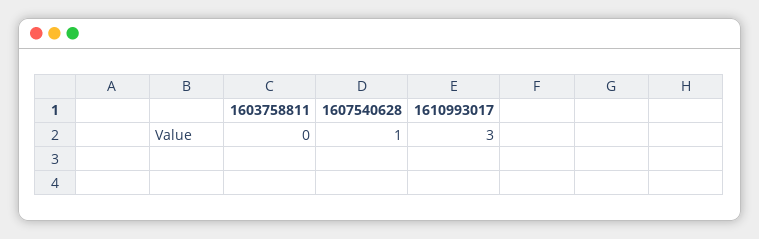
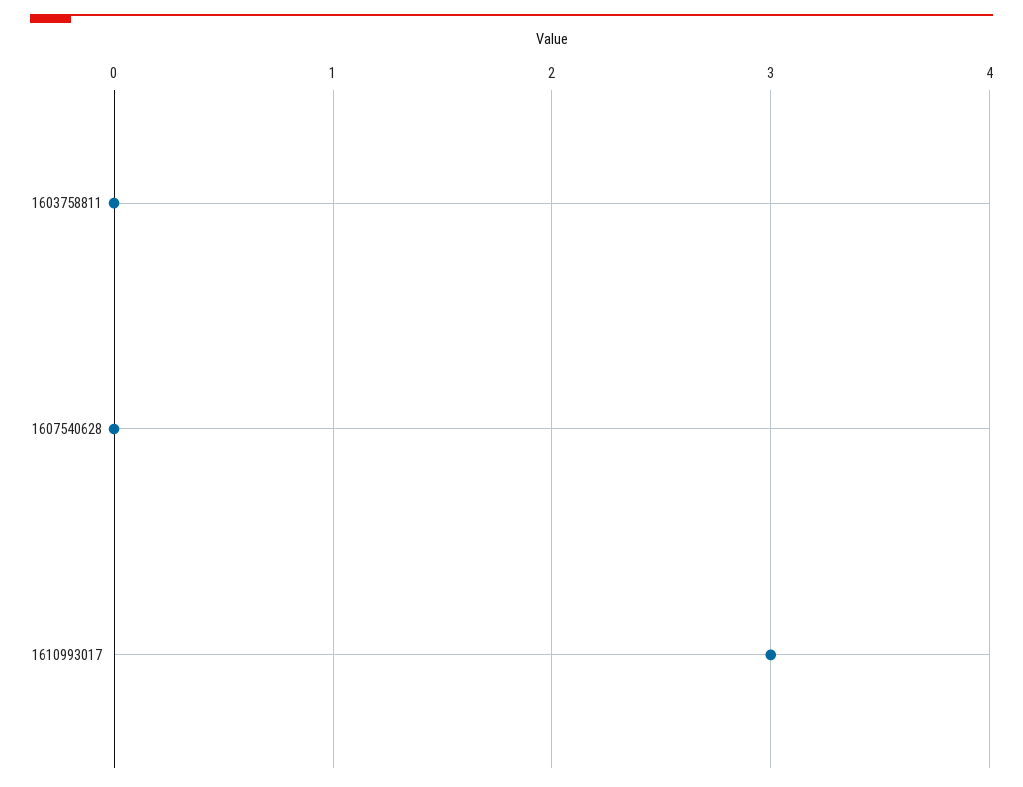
  {
    "1603758811": 0,
-   "1607540628": 1,
+   "1607540628": 0,
    "1610993017": 3
  }

